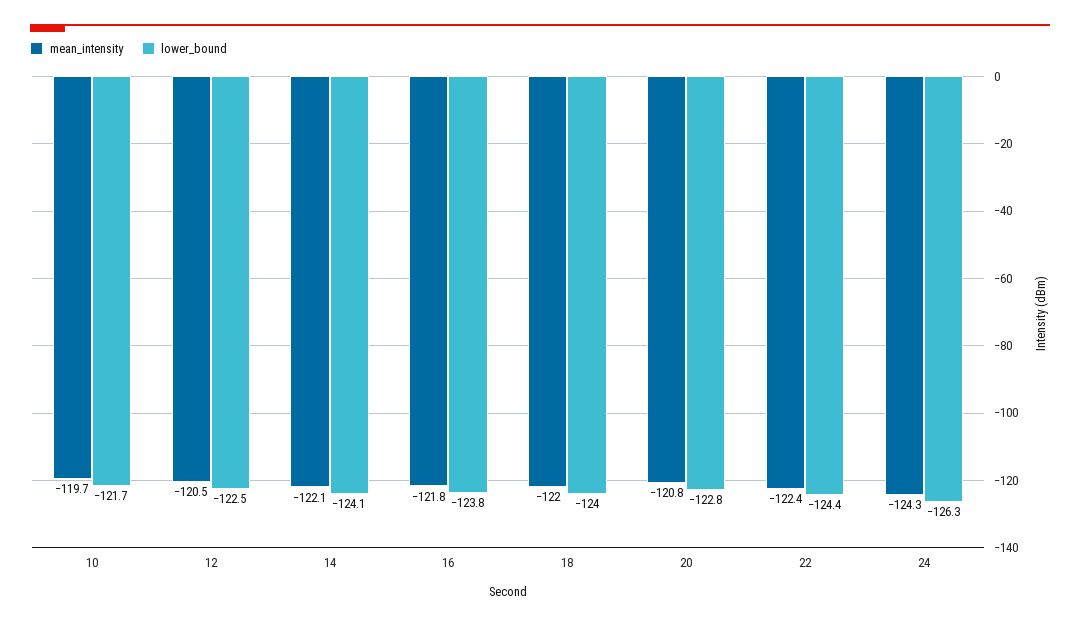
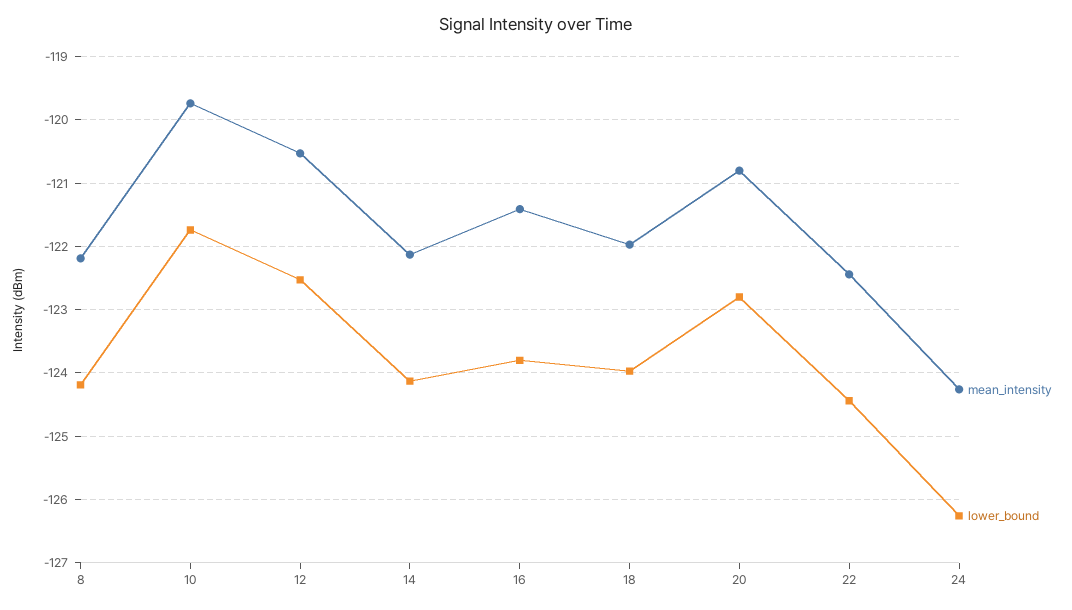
  {
    "mean_intensity": {
      "10": -119.7,
      "12": -120.5,
      "14": -122.1,
-     "16": -121.8,
+     "16": -121.4,
      "18": -122,
      "20": -120.8,
      "22": -122.4,
-     "24": -124.3
+     "24": -124.3,
+     "8": -122.2
    },
    "lower_bound": {
      "10": -121.7,
      "12": -122.5,
      "14": -124.1,
      "16": -123.8,
      "18": -124,
      "20": -122.8,
      "22": -124.4,
-     "24": -126.3
+     "24": -126.3,
+     "8": -124.2
    }
  }

